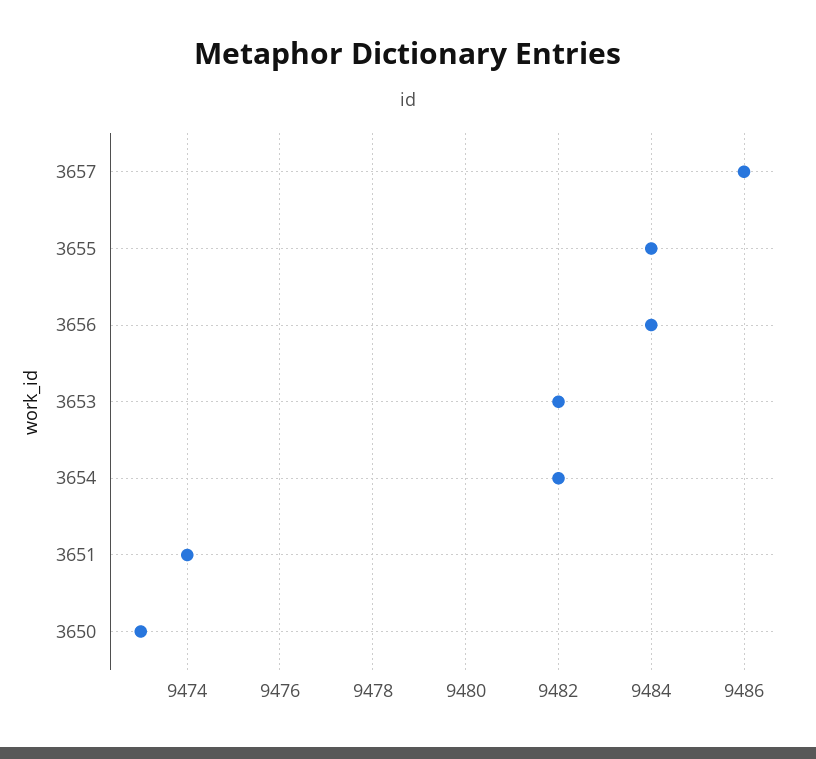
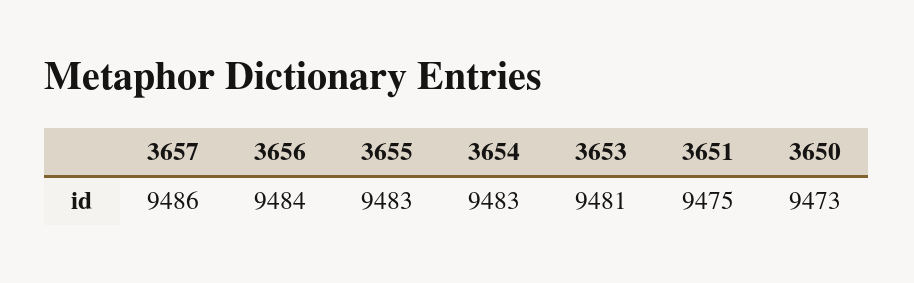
  {
    "3657": 9486,
-   "3655": 9484,
+   "3655": 9483,
    "3656": 9484,
-   "3653": 9482,
+   "3653": 9481,
-   "3654": 9482,
+   "3654": 9483,
-   "3651": 9474,
+   "3651": 9475,
    "3650": 9473
  }

